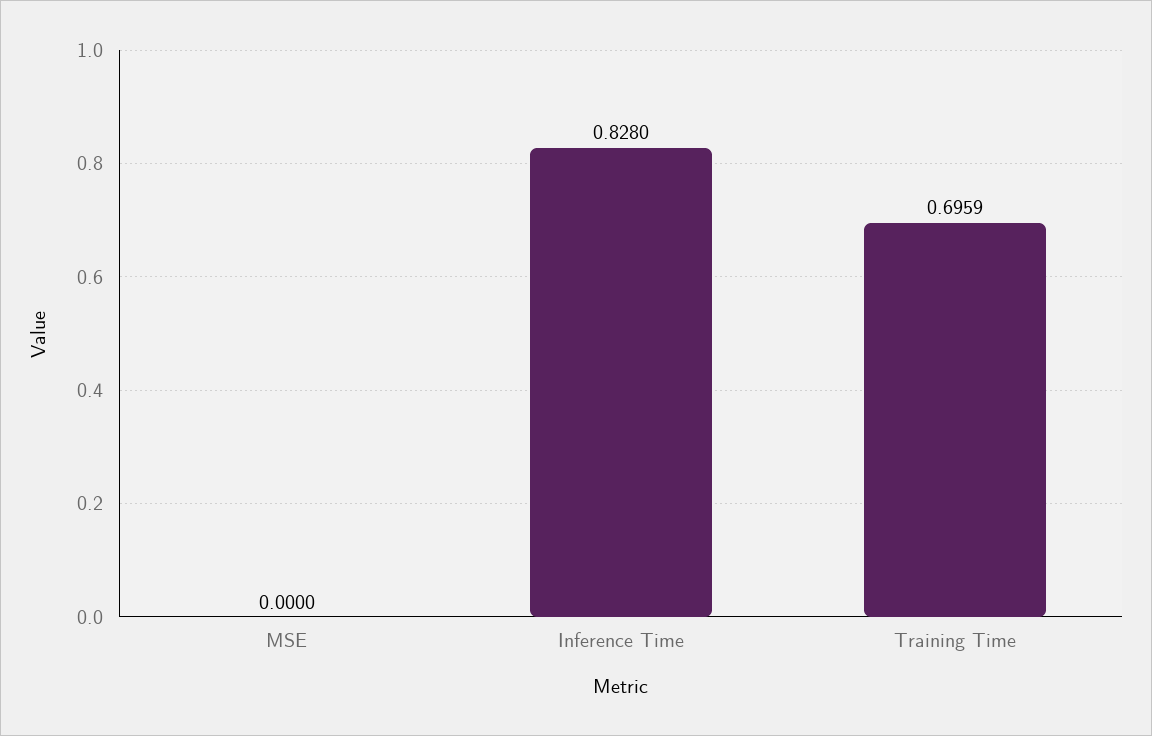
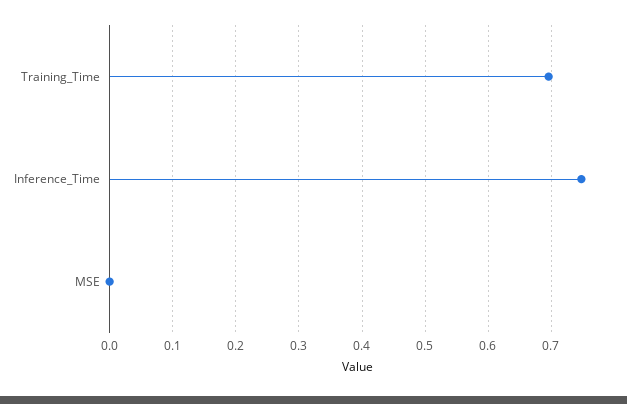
  {
    "MSE": 0,
-   "Inference Time": 0.828,
+   "Inference Time": 0.75,
    "Training Time": 0.6959
  }

